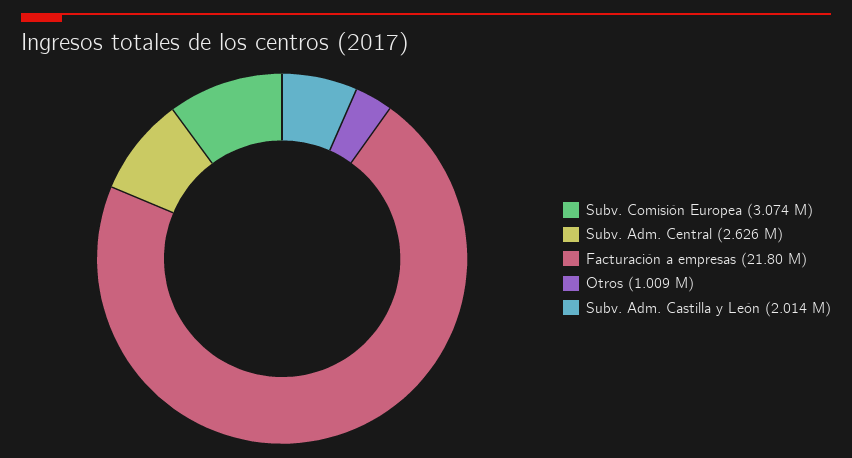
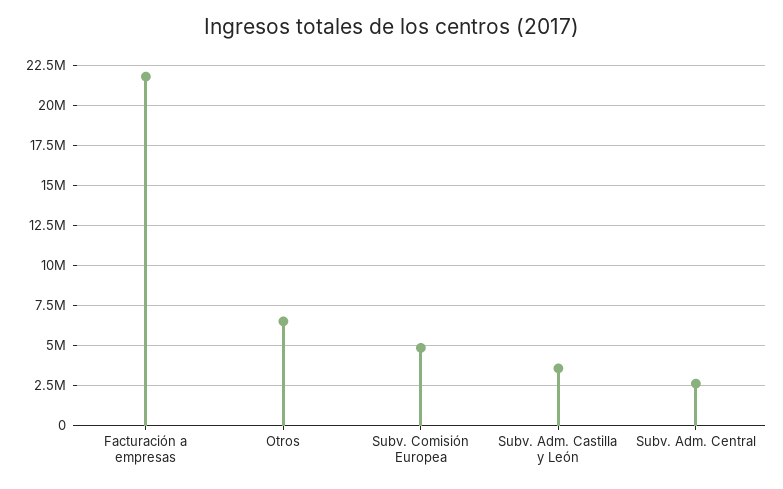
  {
-   "Subv. Comisión Europea": 3074000,
+   "Subv. Comisión Europea": 5000000,
    "Subv. Adm. Central": 2626000,
    "Facturación a empresas": 21800000,
-   "Otros": 1009000,
+   "Otros": 6500000,
-   "Subv. Adm. Castilla y León": 2014000
+   "Subv. Adm. Castilla y León": 3500000
  }

